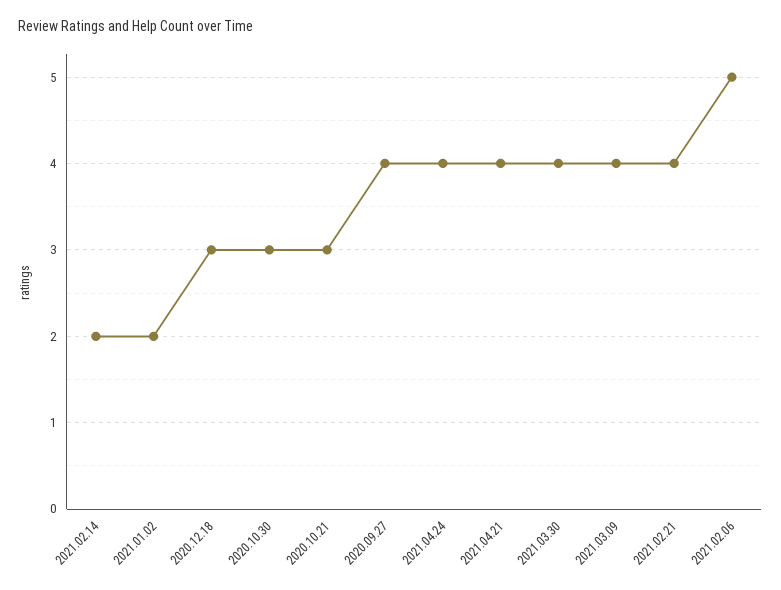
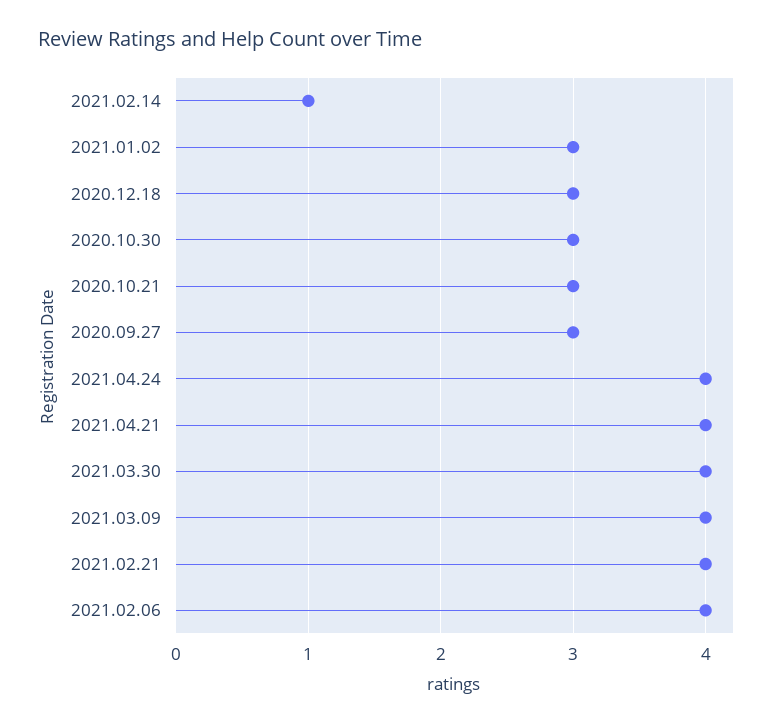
  {
-   "2021.02.14": 2,
+   "2021.02.14": 1,
-   "2021.01.02": 2,
+   "2021.01.02": 3,
    "2020.12.18": 3,
    "2020.10.30": 3,
    "2020.10.21": 3,
-   "2020.09.27": 4,
+   "2020.09.27": 3,
    "2021.04.24": 4,
    "2021.04.21": 4,
    "2021.03.30": 4,
    "2021.03.09": 4,
    "2021.02.21": 4,
-   "2021.02.06": 5
+   "2021.02.06": 4
  }

